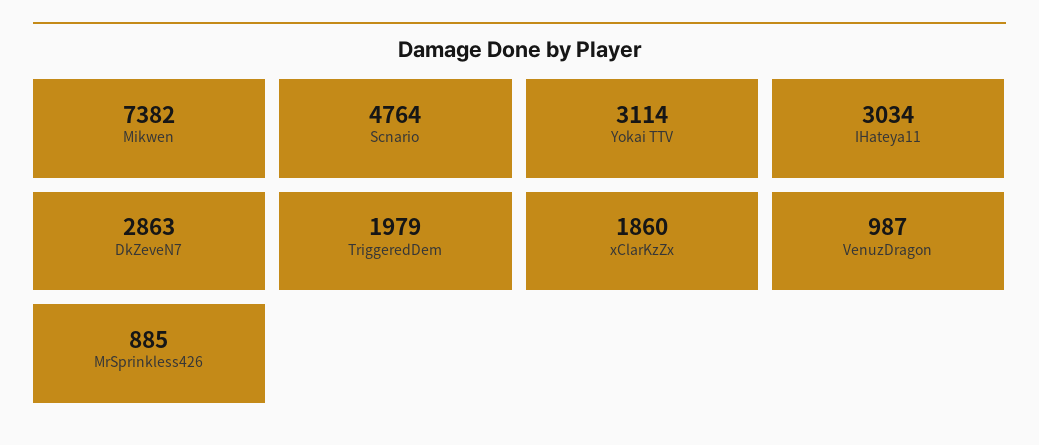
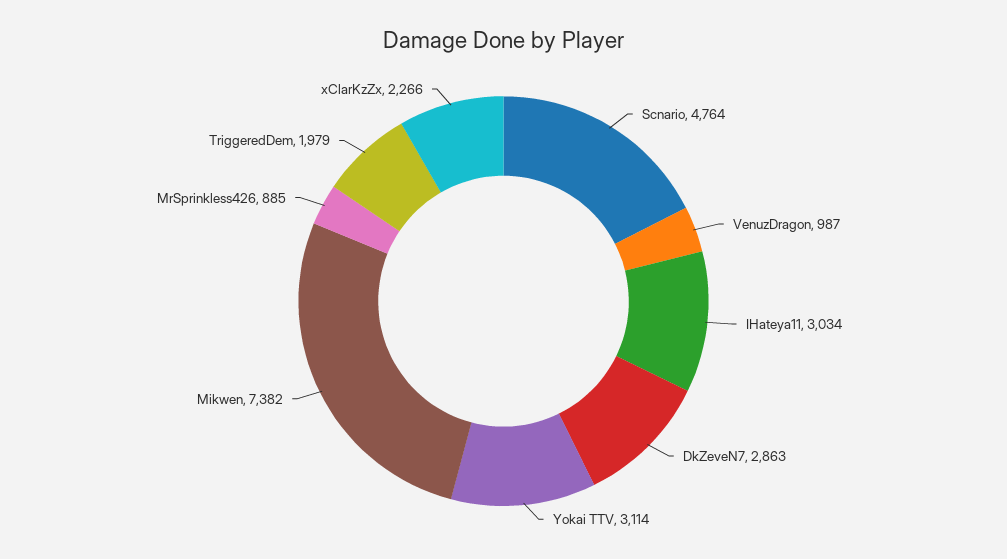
  {
    "Mikwen": 7382,
    "Scnario": 4764,
    "Yokai TTV": 3114,
    "IHateya11": 3034,
    "DkZeveN7": 2863,
    "TriggeredDem": 1979,
-   "xClarKzZx": 1860,
+   "xClarKzZx": 2266,
    "VenuzDragon": 987,
    "MrSprinkless426": 885
  }

